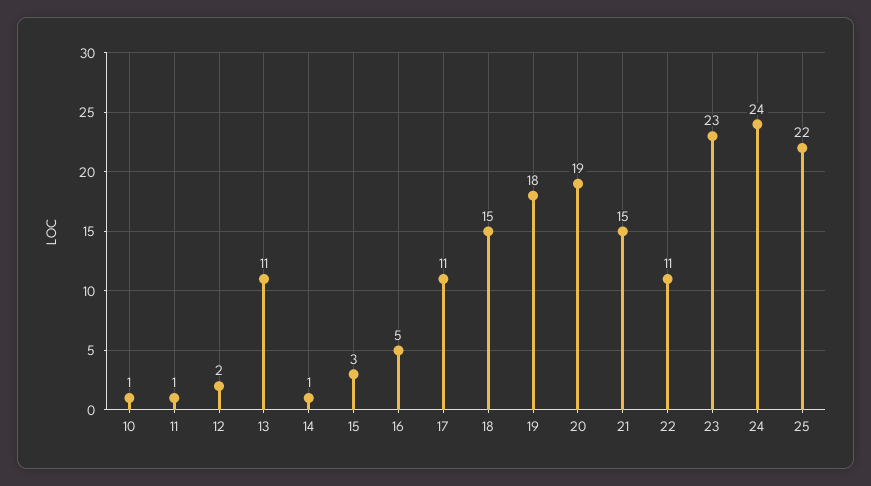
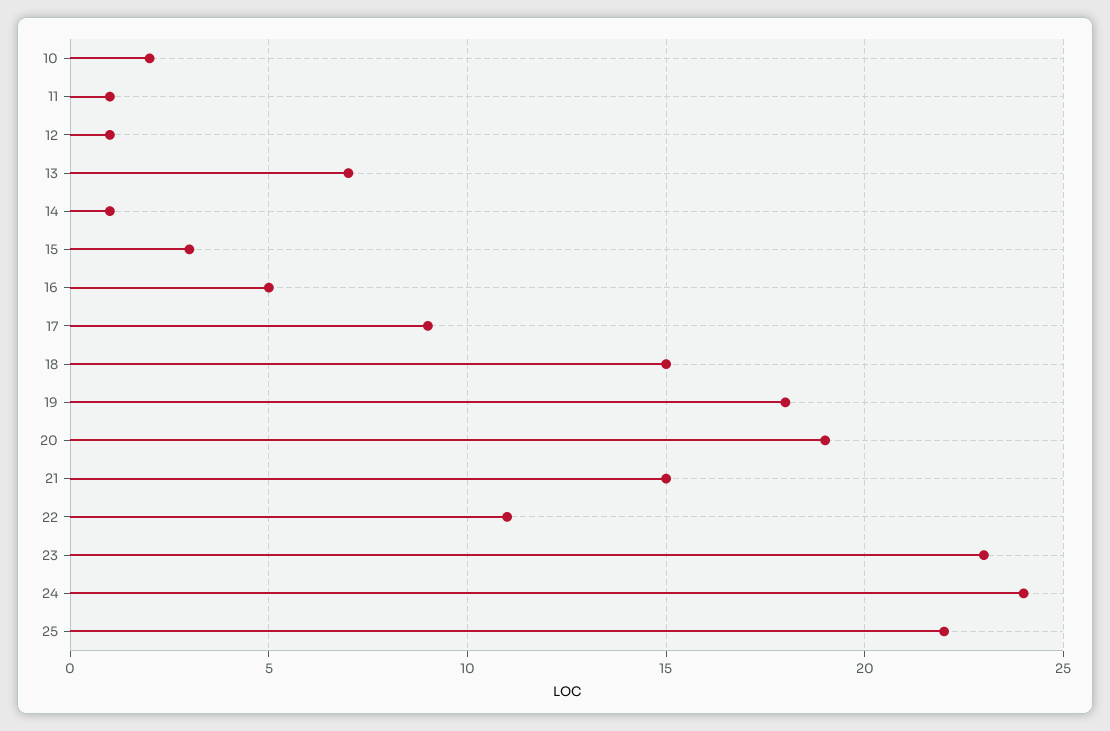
  {
-   "10": 1,
+   "10": 2,
    "11": 1,
-   "12": 2,
+   "12": 1,
-   "13": 11,
+   "13": 7,
    "14": 1,
    "15": 3,
    "16": 5,
-   "17": 11,
+   "17": 9,
    "18": 15,
    "19": 18,
    "20": 19,
    "21": 15,
    "22": 11,
    "23": 23,
    "24": 24,
    "25": 22
  }

